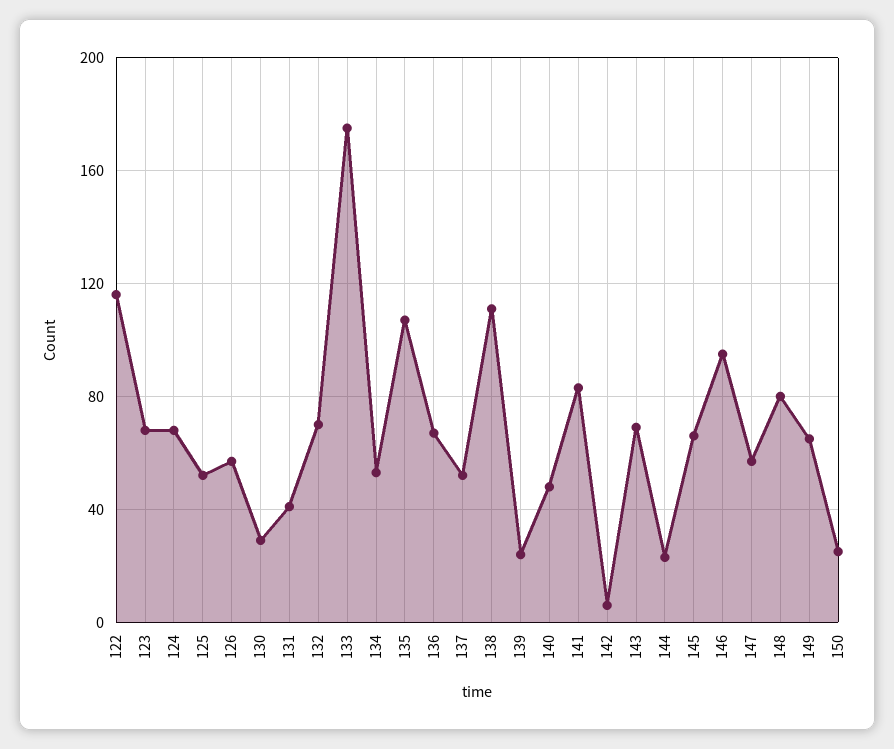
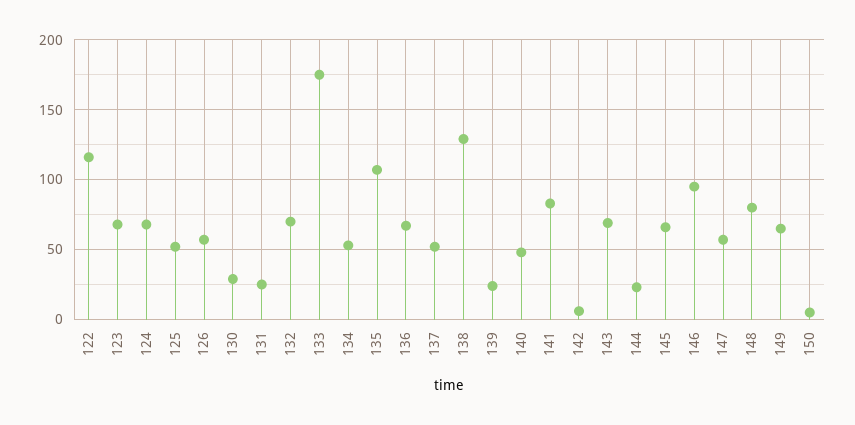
  {
    "122": 115,
    "123": 70,
    "124": 70,
    "125": 50,
    "126": 55,
    "130": 30,
-   "131": 40,
+   "131": 25,
    "132": 70,
    "133": 175,
    "134": 55,
    "135": 105,
    "136": 65,
    "137": 50,
-   "138": 110,
+   "138": 130,
    "139": 25,
    "140": 50,
    "141": 85,
    "142": 5,
    "143": 70,
    "144": 25,
    "145": 65,
    "146": 95,
    "147": 55,
    "148": 80,
    "149": 65,
-   "150": 25
+   "150": 5
  }

